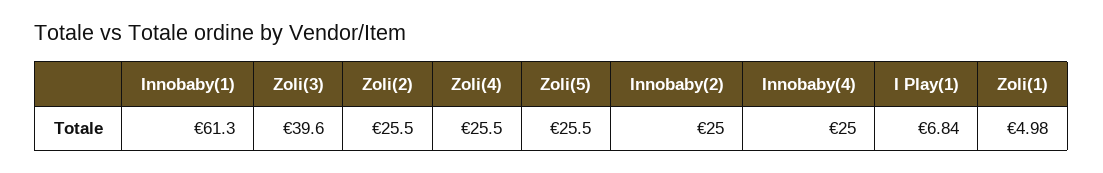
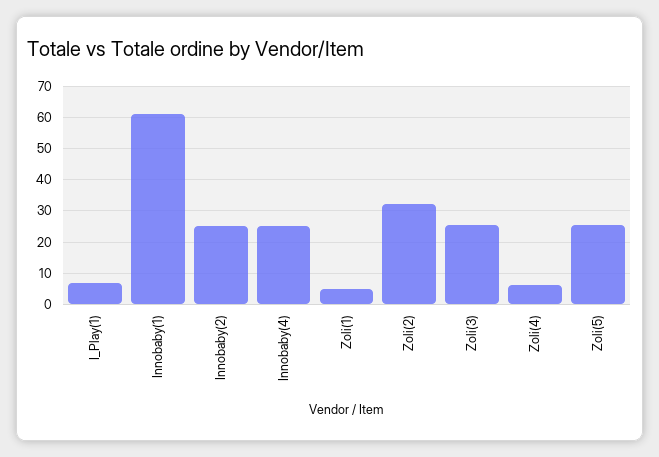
  {
    "Innobaby(1)": 61.3,
-   "Zoli(3)": 39.6,
+   "Zoli(3)": 26,
-   "Zoli(2)": 25.5,
+   "Zoli(2)": 32,
-   "Zoli(4)": 25.5,
+   "Zoli(4)": 6,
    "Zoli(5)": 25.5,
    "Innobaby(2)": 25,
    "Innobaby(4)": 25,
    "I Play(1)": 6.84,
    "Zoli(1)": 4.98
  }

